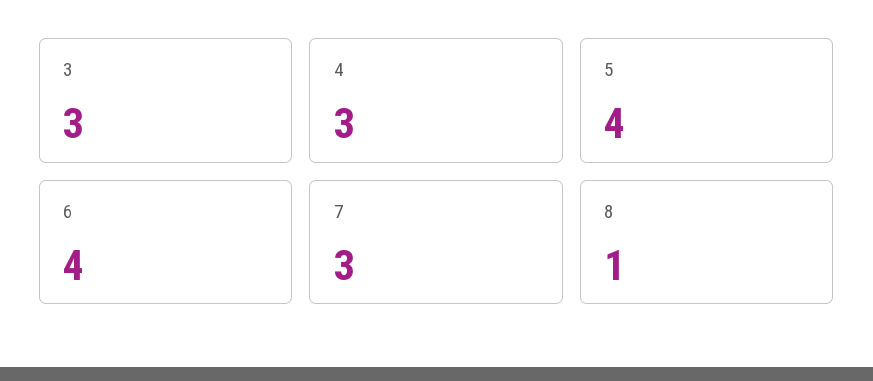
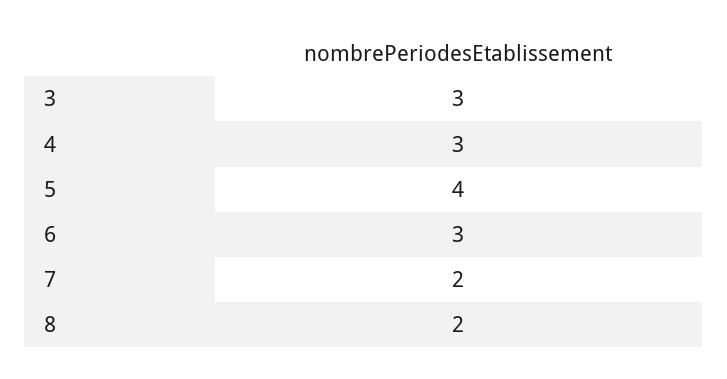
  {
    "3": 3,
    "4": 3,
    "5": 4,
-   "6": 4,
+   "6": 3,
-   "7": 3,
+   "7": 2,
-   "8": 1
+   "8": 2
  }

